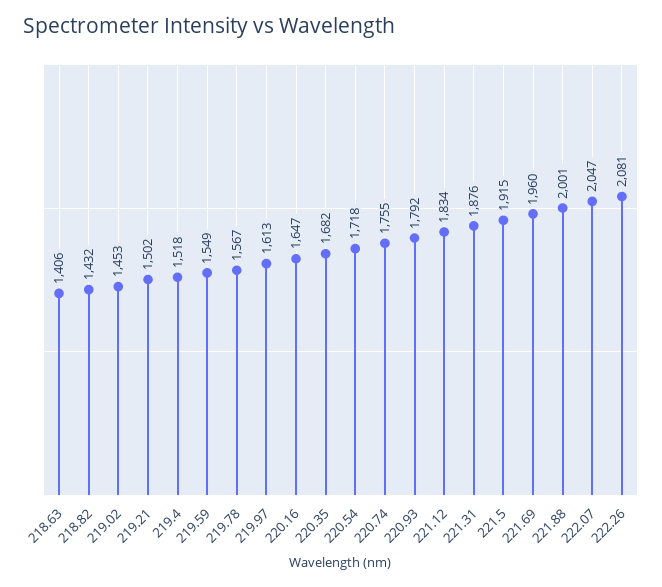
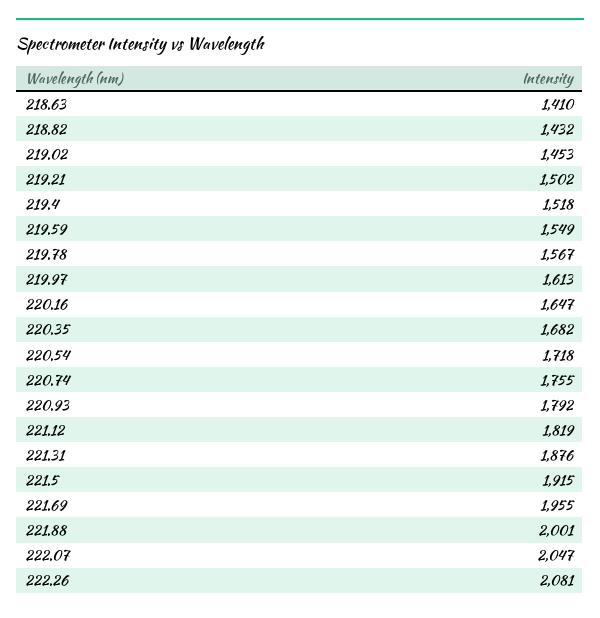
  {
-   "218.63": 1406,
+   "218.63": 1410,
    "218.82": 1432,
    "219.02": 1453,
    "219.21": 1502,
    "219.4": 1518,
    "219.59": 1549,
    "219.78": 1567,
    "219.97": 1613,
    "220.16": 1647,
    "220.35": 1682,
    "220.54": 1718,
    "220.74": 1755,
    "220.93": 1792,
-   "221.12": 1834,
+   "221.12": 1819,
    "221.31": 1876,
    "221.5": 1915,
-   "221.69": 1960,
+   "221.69": 1955,
    "221.88": 2001,
    "222.07": 2047,
    "222.26": 2081
  }

